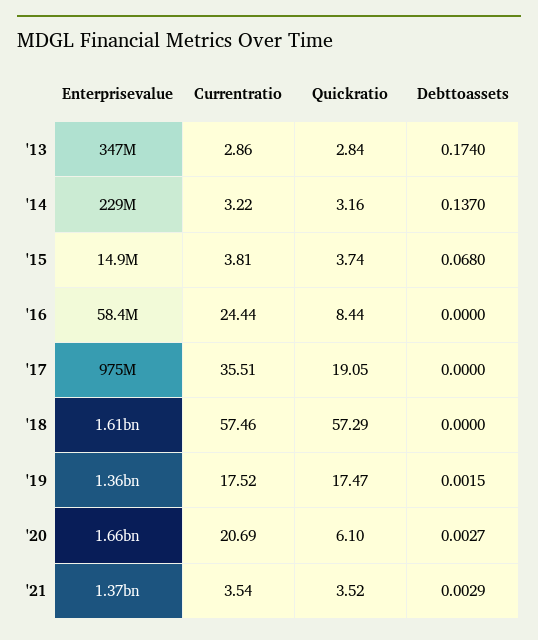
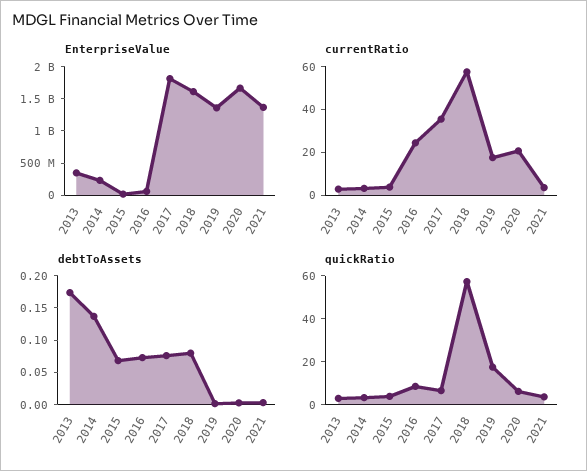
  {
    "Enterprisevalue": {
      "'13": 347000000,
      "'14": 229000000,
      "'15": 14900000,
      "'16": 58400000,
-     "'17": 975000000,
+     "'17": 1750000000,
      "'18": 1610000000,
      "'19": 1360000000,
      "'20": 1660000000,
      "'21": 1370000000
    },
    "Currentratio": {
      "'13": 2.86,
      "'14": 3.22,
      "'15": 3.81,
      "'16": 24.44,
      "'17": 35.51,
      "'18": 57.46,
      "'19": 17.52,
      "'20": 20.69,
      "'21": 3.54
    },
    "Quickratio": {
      "'13": 2.84,
      "'14": 3.16,
      "'15": 3.74,
      "'16": 8.44,
-     "'17": 19.05,
+     "'17": 5,
      "'18": 57.29,
      "'19": 17.47,
      "'20": 6.1,
      "'21": 3.52
    },
    "Debttoassets": {
      "'13": 0.174,
      "'14": 0.137,
      "'15": 0.068,
-     "'16": 0,
+     "'16": 0.075,
-     "'17": 0,
+     "'17": 0.075,
-     "'18": 0,
+     "'18": 0.075,
      "'19": 0.0015,
      "'20": 0.0027,
      "'21": 0.0029
    }
  }

